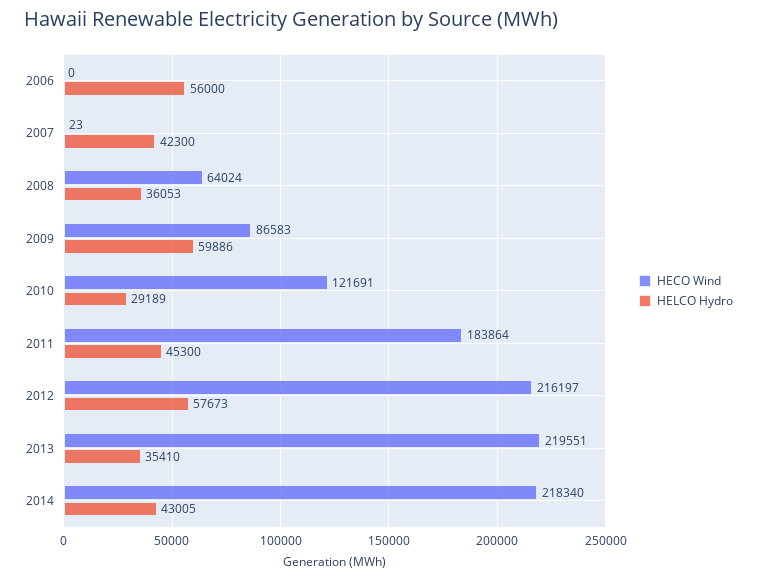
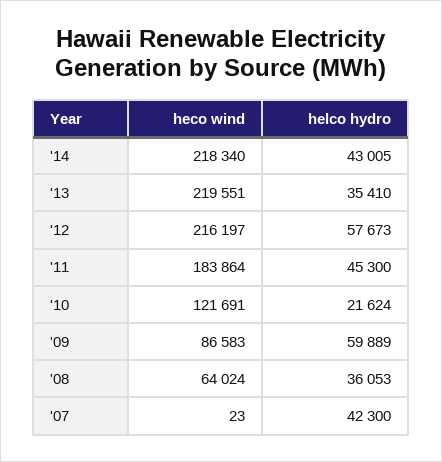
  {
    "HECO Wind": {
-     "2006": 0,
      "2007": 23,
      "2008": 64024,
      "2009": 86583,
      "2010": 121691,
      "2011": 183864,
      "2012": 216197,
      "2013": 219551,
      "2014": 218340
    },
    "HELCO Hydro": {
-     "2006": 56000,
      "2007": 42300,
      "2008": 36053,
-     "2009": 59886,
+     "2009": 59889,
-     "2010": 29189,
+     "2010": 21624,
      "2011": 45300,
      "2012": 57673,
      "2013": 35410,
      "2014": 43005
    }
  }

